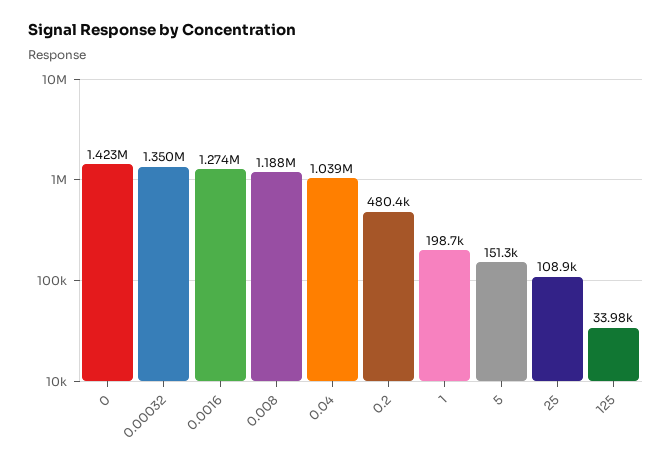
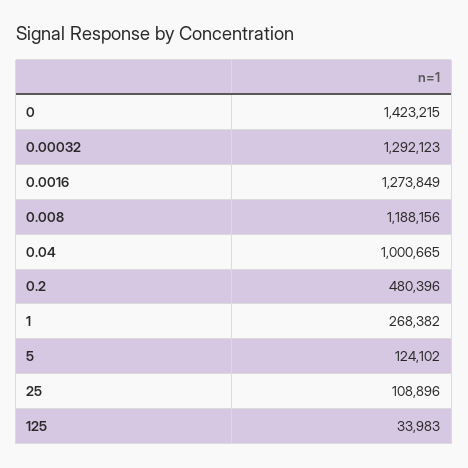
  {
    "0": 1423215,
-   "0.00032": 1350000,
+   "0.00032": 1292123,
    "0.0016": 1273849,
    "0.008": 1188156,
-   "0.04": 1039000,
+   "0.04": 1000665,
    "0.2": 480396,
-   "1": 198700,
+   "1": 268382,
-   "5": 151300,
+   "5": 124102,
    "25": 108896,
    "125": 33983
  }

